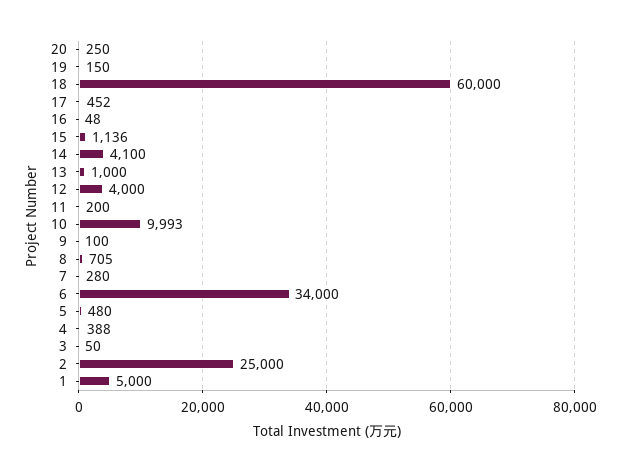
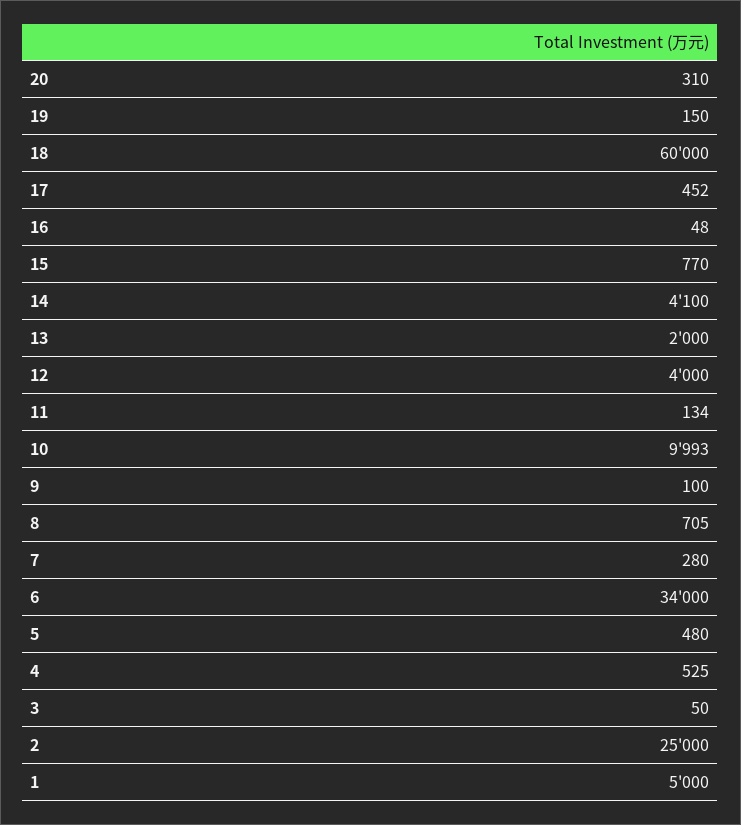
  {
-   "20": 250,
+   "20": 310,
    "19": 150,
    "18": 60000,
    "17": 452,
    "16": 48,
-   "15": 1136,
+   "15": 770,
    "14": 4100,
-   "13": 1000,
+   "13": 2000,
    "12": 4000,
-   "11": 200,
+   "11": 134,
    "10": 9993,
    "9": 100,
    "8": 705,
    "7": 280,
    "6": 34000,
    "5": 480,
-   "4": 388,
+   "4": 525,
    "3": 50,
    "2": 25000,
    "1": 5000
  }

